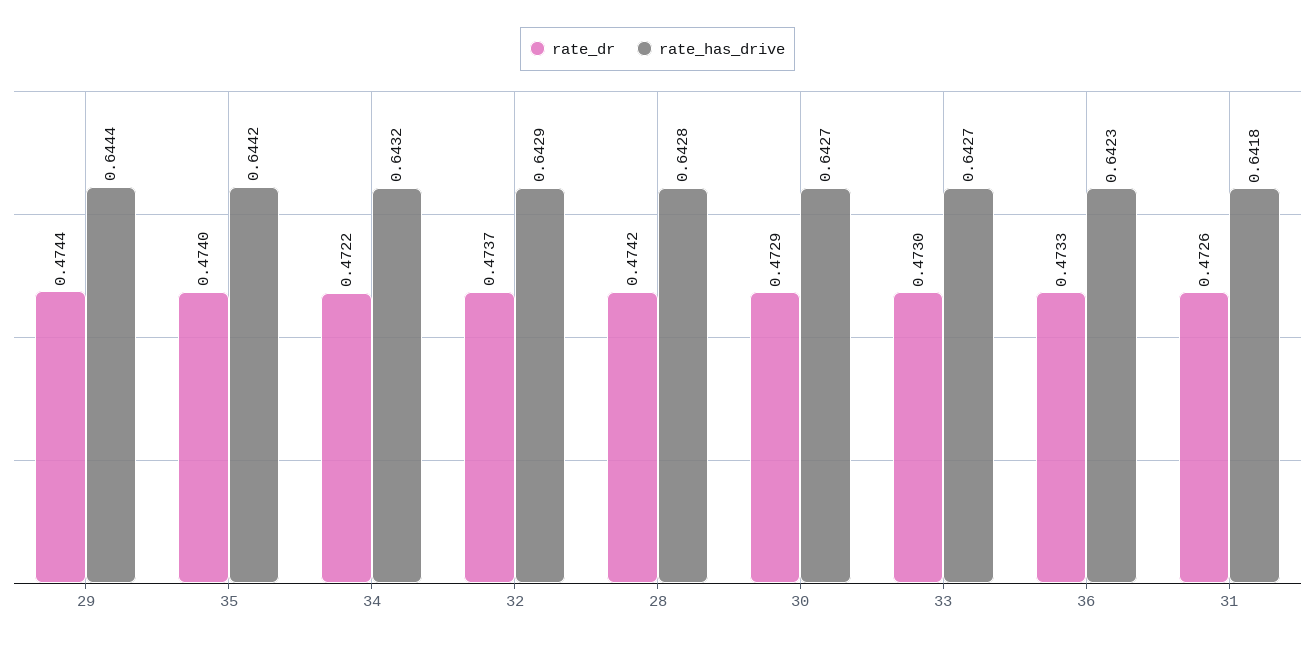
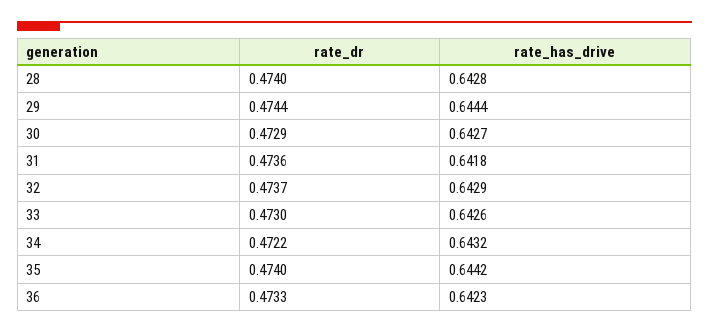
  {
    "rate_dr": {
      "29": 0.4744,
      "35": 0.474,
      "34": 0.4722,
      "32": 0.4737,
-     "28": 0.4742,
+     "28": 0.474,
      "30": 0.4729,
      "33": 0.473,
      "36": 0.4733,
-     "31": 0.4726
+     "31": 0.4736
    },
    "rate_has_drive": {
      "29": 0.6444,
      "35": 0.6442,
      "34": 0.6432,
      "32": 0.6429,
      "28": 0.6428,
      "30": 0.6427,
-     "33": 0.6427,
+     "33": 0.6426,
      "36": 0.6423,
      "31": 0.6418
    }
  }

